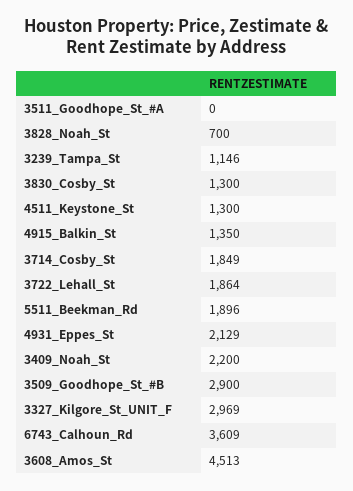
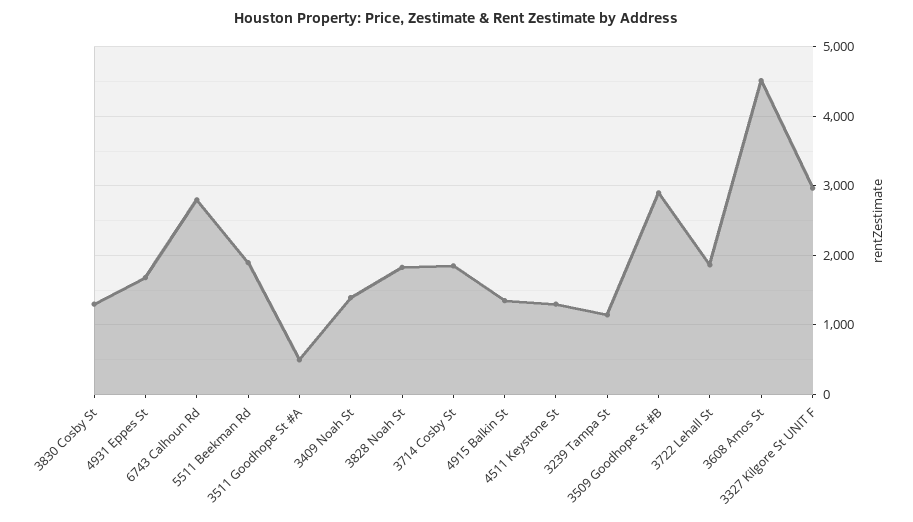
  {
-   "3511_Goodhope_St_#A": 0,
+   "3511_Goodhope_St_#A": 500,
-   "3828_Noah_St": 700,
+   "3828_Noah_St": 1800,
    "3239_Tampa_St": 1146,
    "3830_Cosby_St": 1300,
    "4511_Keystone_St": 1300,
    "4915_Balkin_St": 1350,
    "3714_Cosby_St": 1849,
    "3722_Lehall_St": 1864,
    "5511_Beekman_Rd": 1896,
-   "4931_Eppes_St": 2129,
+   "4931_Eppes_St": 1700,
-   "3409_Noah_St": 2200,
+   "3409_Noah_St": 1400,
    "3509_Goodhope_St_#B": 2900,
    "3327_Kilgore_St_UNIT_F": 2969,
-   "6743_Calhoun_Rd": 3609,
+   "6743_Calhoun_Rd": 2800,
    "3608_Amos_St": 4513
  }

